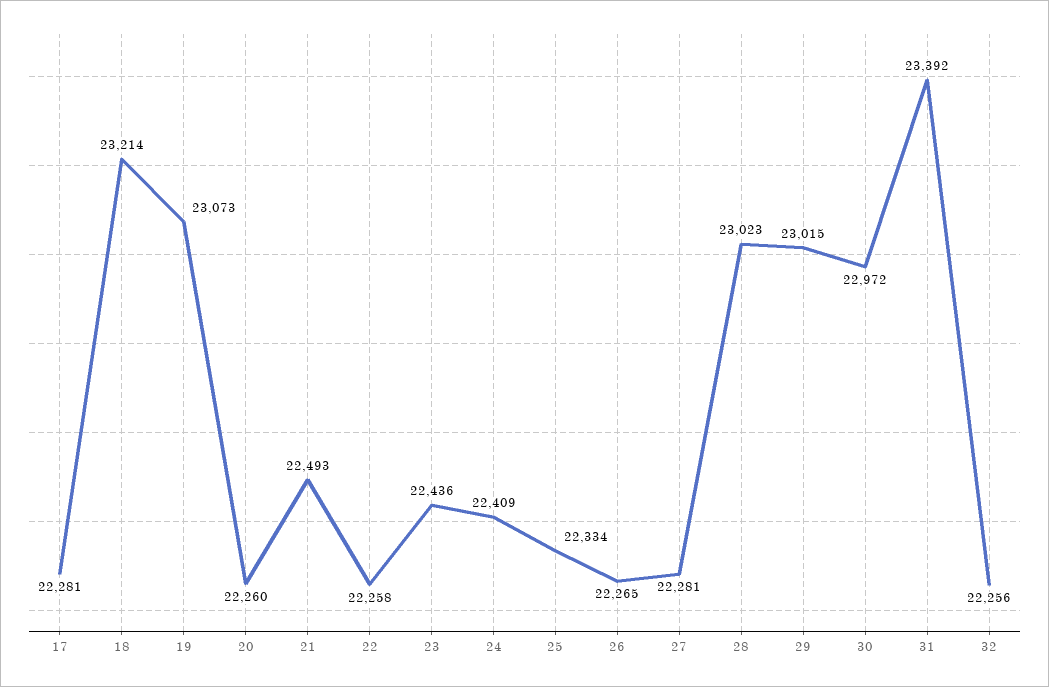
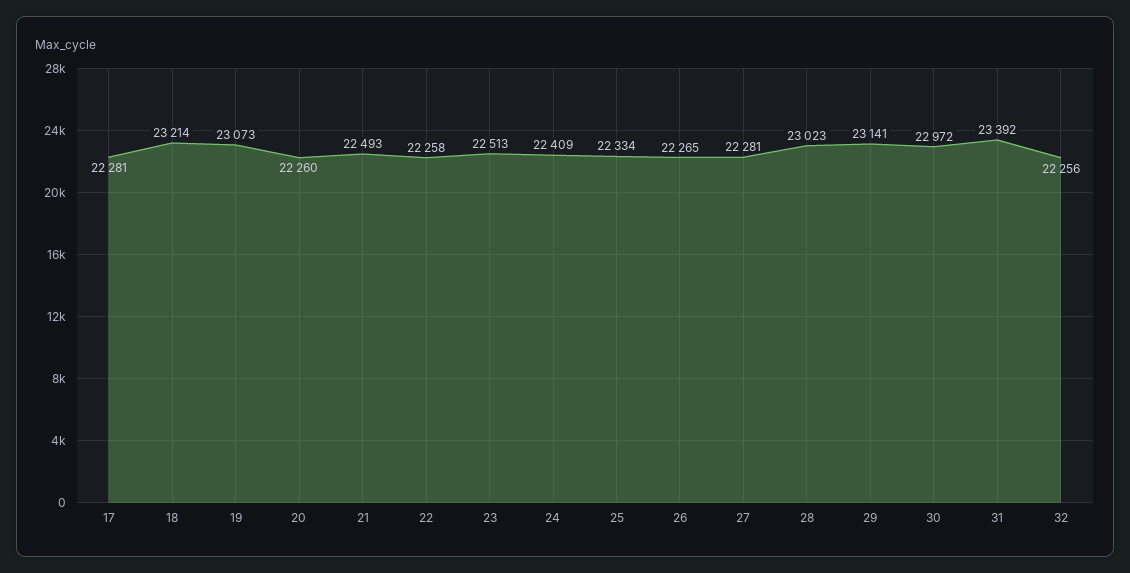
  {
    "17": 22281,
    "18": 23214,
    "19": 23073,
    "20": 22260,
    "21": 22493,
    "22": 22258,
-   "23": 22436,
+   "23": 22513,
    "24": 22409,
    "25": 22334,
    "26": 22265,
    "27": 22281,
    "28": 23023,
-   "29": 23015,
+   "29": 23141,
    "30": 22972,
    "31": 23392,
    "32": 22256
  }

